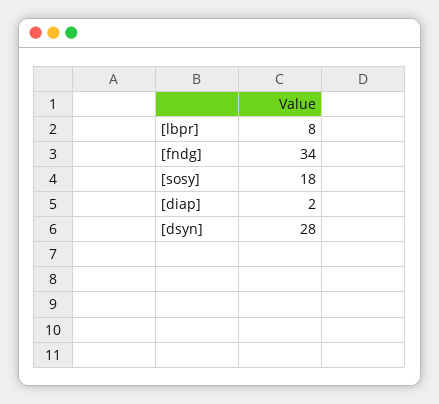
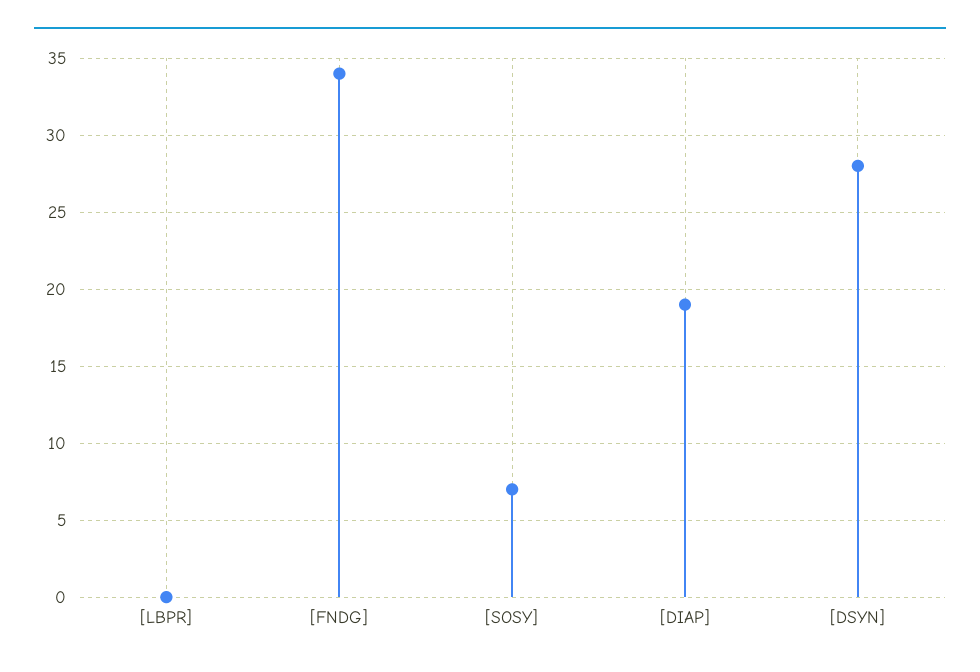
  {
-   "[lbpr]": 8,
+   "[lbpr]": 0,
    "[fndg]": 34,
-   "[sosy]": 18,
+   "[sosy]": 7,
-   "[diap]": 2,
+   "[diap]": 19,
    "[dsyn]": 28
  }

